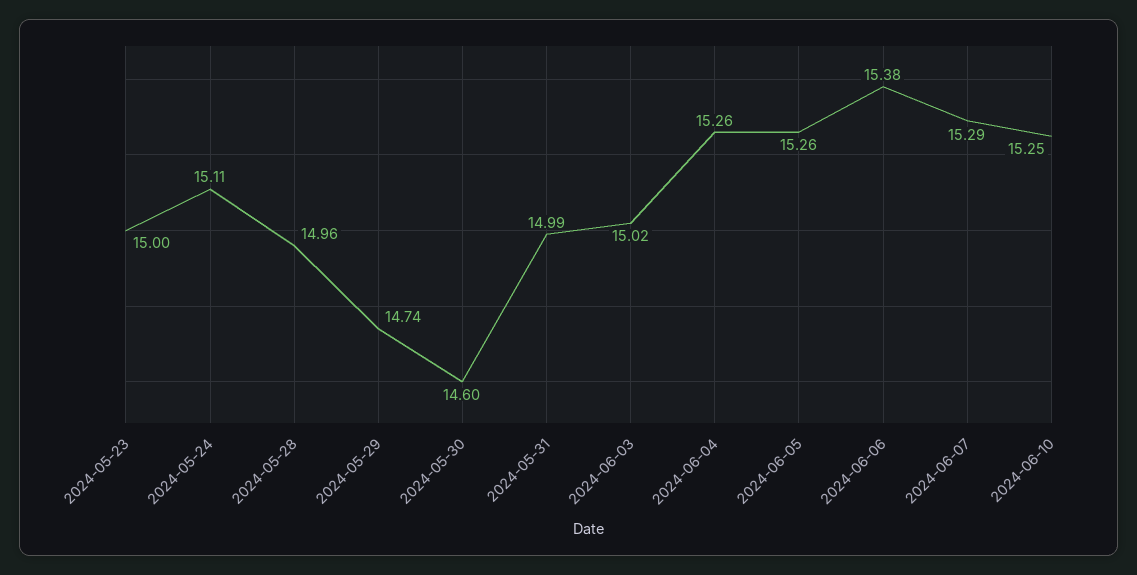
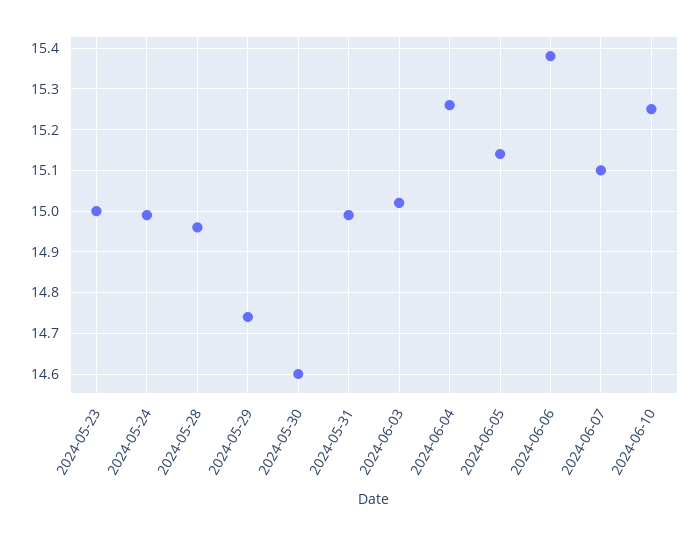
  {
    "2024-05-23": 15,
-   "2024-05-24": 15.11,
+   "2024-05-24": 15,
    "2024-05-28": 14.96,
    "2024-05-29": 14.74,
    "2024-05-30": 14.6,
    "2024-05-31": 14.99,
    "2024-06-03": 15.02,
    "2024-06-04": 15.26,
-   "2024-06-05": 15.26,
+   "2024-06-05": 15.15,
    "2024-06-06": 15.38,
-   "2024-06-07": 15.29,
+   "2024-06-07": 15.1,
    "2024-06-10": 15.25
  }

